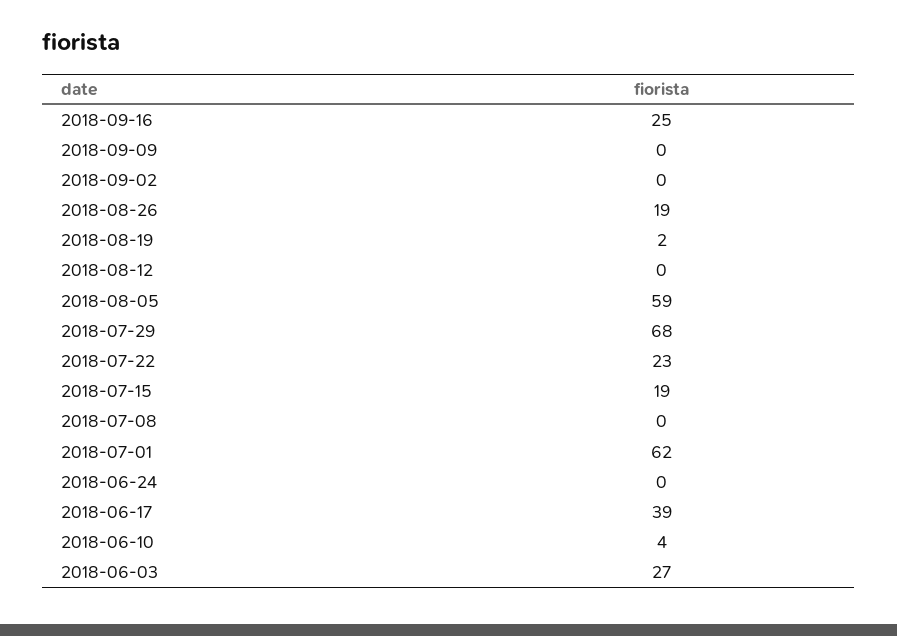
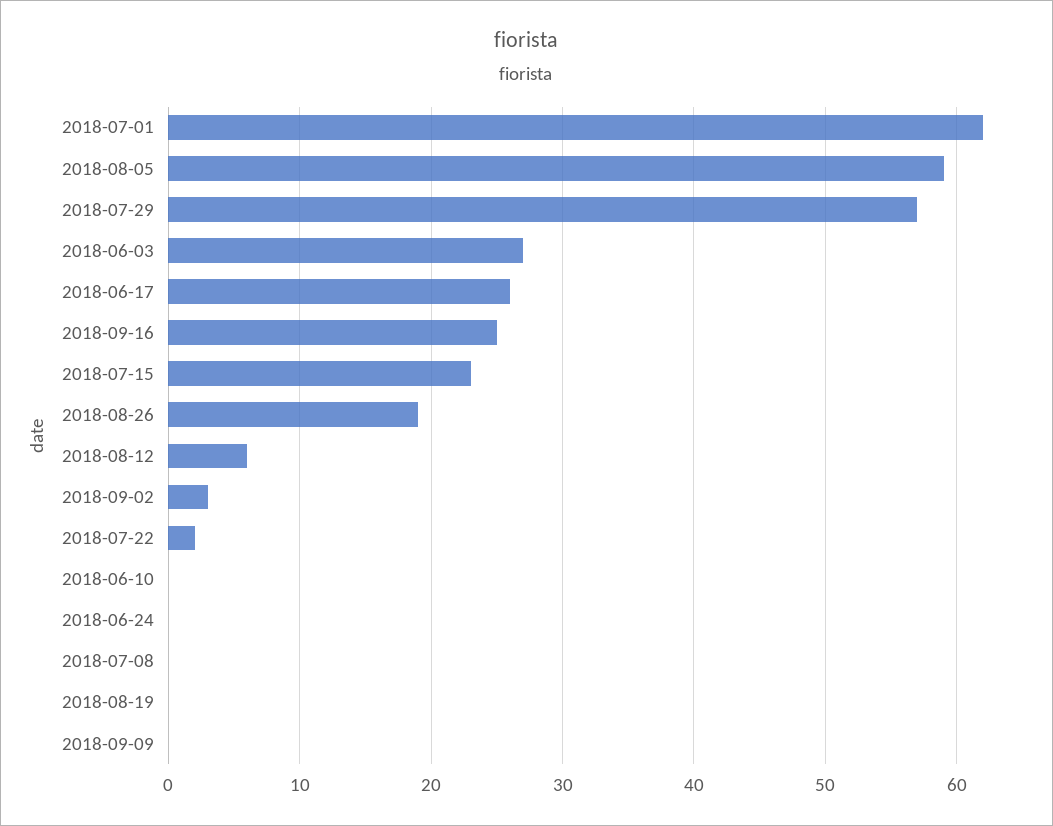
  {
    "2018-09-16": 25,
    "2018-09-09": 0,
-   "2018-09-02": 0,
+   "2018-09-02": 3,
    "2018-08-26": 19,
-   "2018-08-19": 2,
+   "2018-08-19": 0,
-   "2018-08-12": 0,
+   "2018-08-12": 6,
    "2018-08-05": 59,
-   "2018-07-29": 68,
+   "2018-07-29": 57,
-   "2018-07-22": 23,
+   "2018-07-22": 2,
-   "2018-07-15": 19,
+   "2018-07-15": 23,
    "2018-07-08": 0,
    "2018-07-01": 62,
    "2018-06-24": 0,
-   "2018-06-17": 39,
+   "2018-06-17": 26,
-   "2018-06-10": 4,
+   "2018-06-10": 0,
    "2018-06-03": 27
  }

